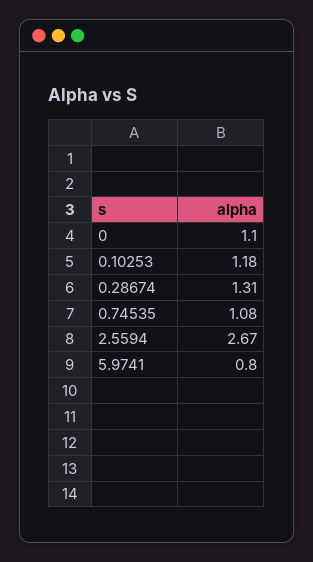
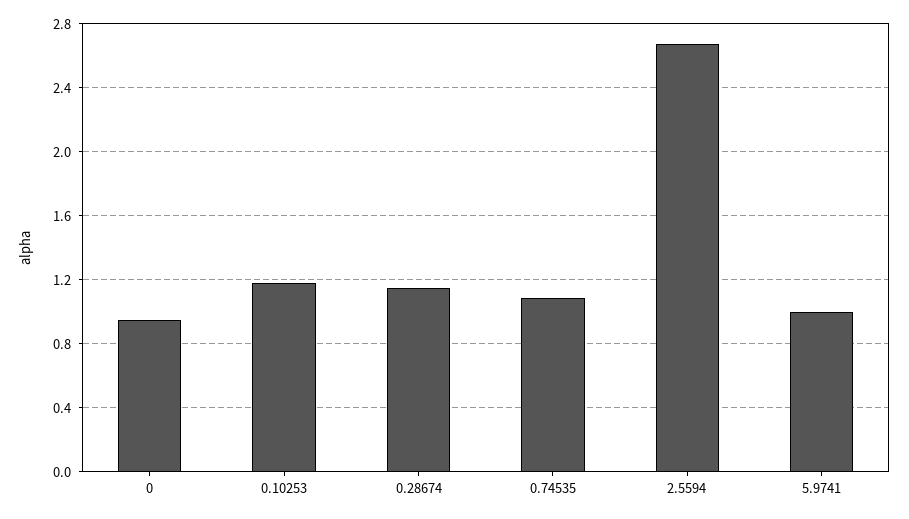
  {
-   "0": 1.1,
+   "0": 0.95,
    "0.10253": 1.18,
-   "0.28674": 1.31,
+   "0.28674": 1.15,
    "0.74535": 1.08,
    "2.5594": 2.67,
-   "5.9741": 0.8
+   "5.9741": 1
  }

